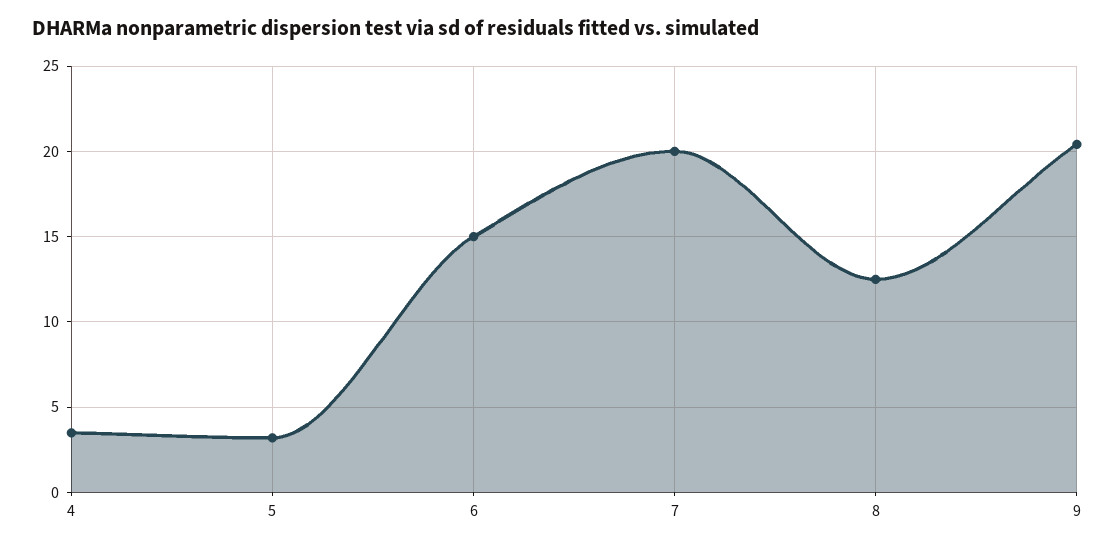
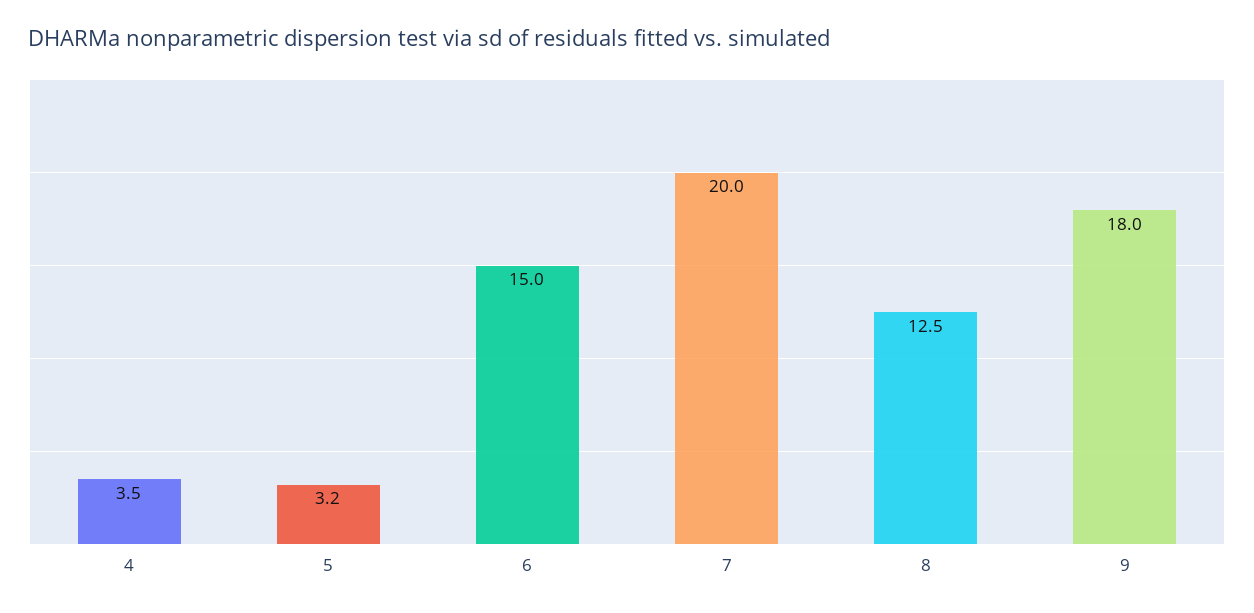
  {
    "4": 3.5,
    "5": 3.2,
    "6": 15,
    "7": 20,
    "8": 12.5,
-   "9": 20.5
+   "9": 18
  }

